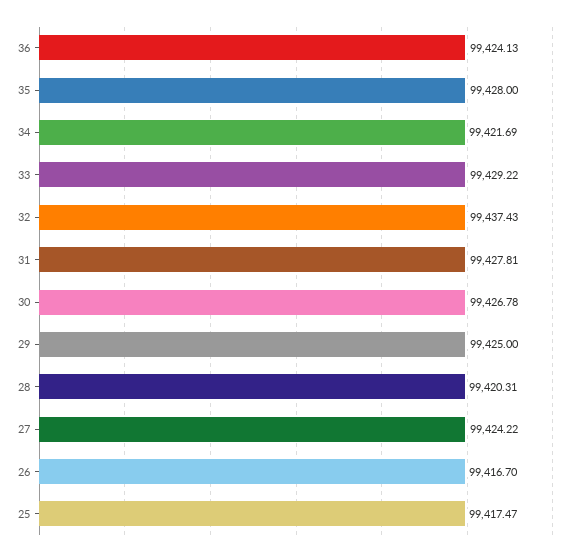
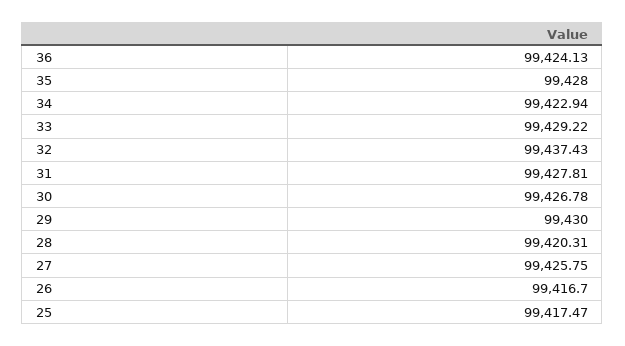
  {
    "36": 99424.13,
    "35": 99428,
-   "34": 99421.69,
+   "34": 99422.94,
    "33": 99429.22,
    "32": 99437.43,
    "31": 99427.81,
    "30": 99426.78,
-   "29": 99425,
+   "29": 99430,
    "28": 99420.31,
-   "27": 99424.22,
+   "27": 99425.75,
    "26": 99416.7,
    "25": 99417.47
  }

